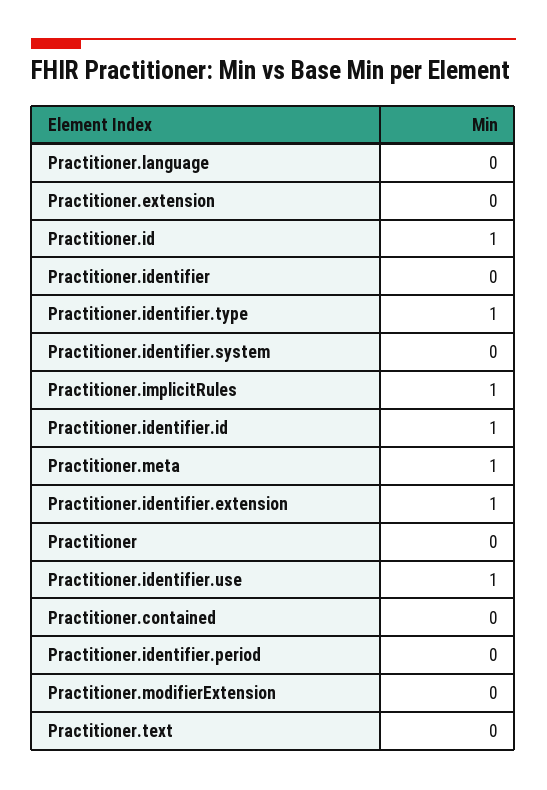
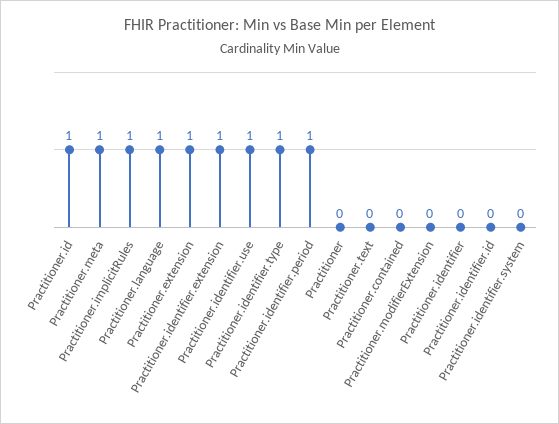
  {
-   "Practitioner.language": 0,
+   "Practitioner.language": 1,
-   "Practitioner.extension": 0,
+   "Practitioner.extension": 1,
    "Practitioner.id": 1,
    "Practitioner.identifier": 0,
    "Practitioner.identifier.type": 1,
    "Practitioner.identifier.system": 0,
    "Practitioner.implicitRules": 1,
-   "Practitioner.identifier.id": 1,
+   "Practitioner.identifier.id": 0,
    "Practitioner.meta": 1,
    "Practitioner.identifier.extension": 1,
    "Practitioner": 0,
    "Practitioner.identifier.use": 1,
    "Practitioner.contained": 0,
-   "Practitioner.identifier.period": 0,
+   "Practitioner.identifier.period": 1,
    "Practitioner.modifierExtension": 0,
    "Practitioner.text": 0
  }

